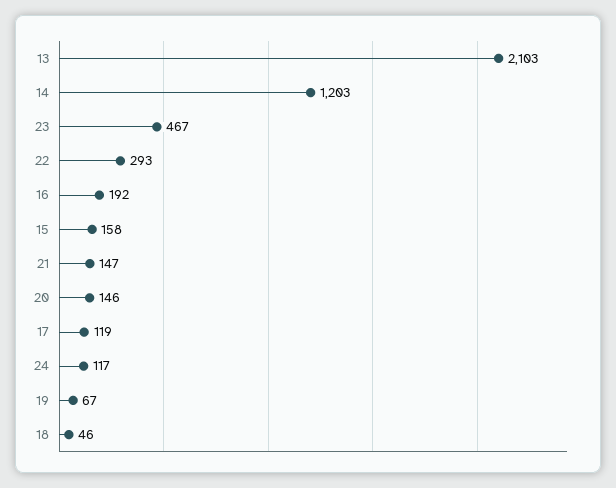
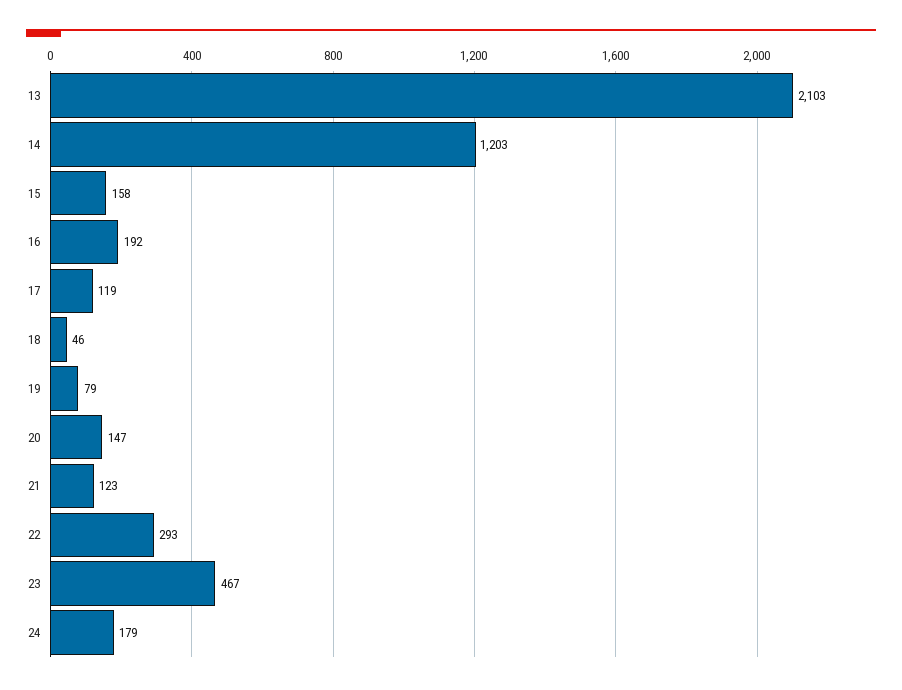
  {
    "13": 2103,
    "14": 1203,
    "23": 467,
    "22": 293,
    "16": 192,
    "15": 158,
-   "21": 147,
+   "21": 123,
-   "20": 146,
+   "20": 147,
    "17": 119,
-   "24": 117,
+   "24": 179,
-   "19": 67,
+   "19": 79,
    "18": 46
  }

